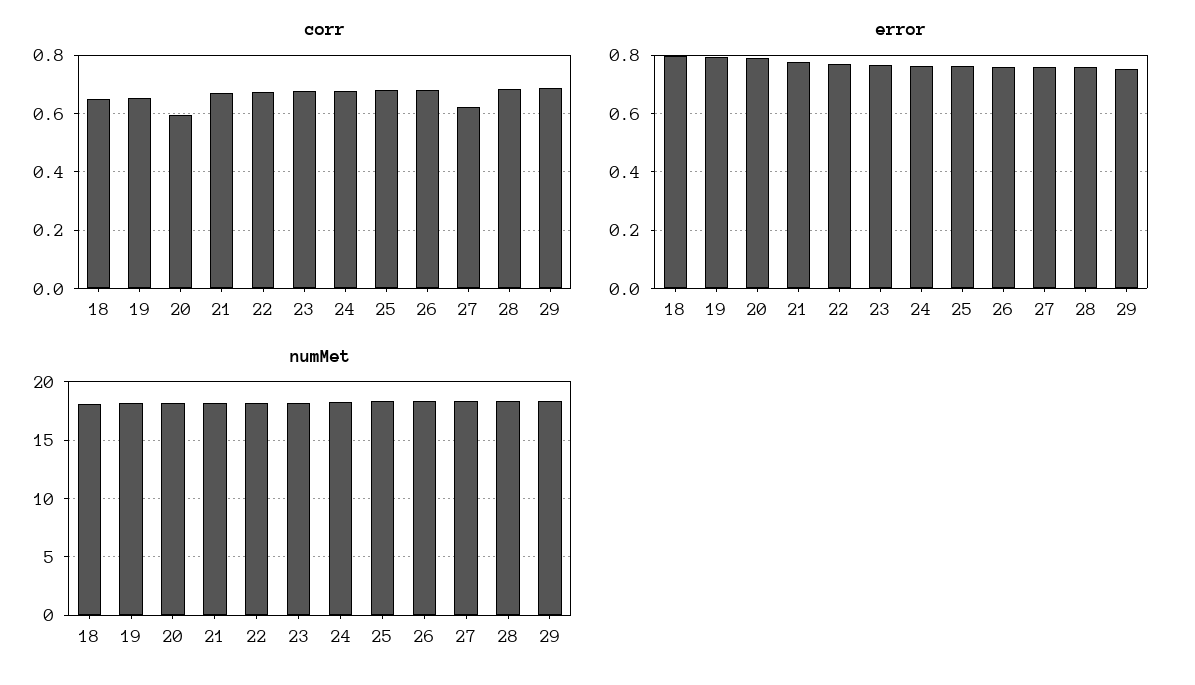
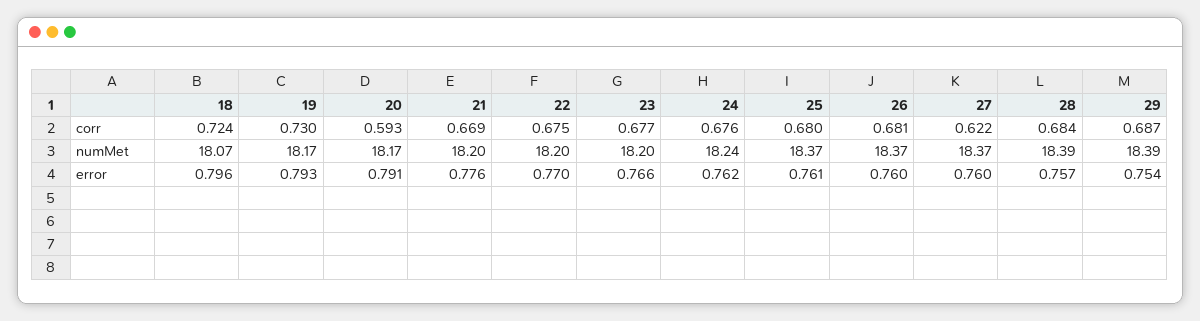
  {
    "corr": {
-     "18": 0.65,
+     "18": 0.724,
-     "19": 0.65,
+     "19": 0.73,
      "20": 0.593,
      "21": 0.669,
      "22": 0.675,
      "23": 0.677,
      "24": 0.676,
      "25": 0.68,
      "26": 0.681,
      "27": 0.622,
      "28": 0.684,
      "29": 0.687
    },
    "error": {
      "18": 0.796,
      "19": 0.793,
      "20": 0.791,
      "21": 0.776,
      "22": 0.77,
      "23": 0.766,
      "24": 0.762,
      "25": 0.761,
      "26": 0.76,
      "27": 0.76,
      "28": 0.757,
      "29": 0.754
    },
    "numMet": {
      "18": 18.07,
      "19": 18.17,
      "20": 18.17,
      "21": 18.2,
      "22": 18.2,
      "23": 18.2,
      "24": 18.24,
      "25": 18.37,
      "26": 18.37,
      "27": 18.37,
      "28": 18.39,
      "29": 18.39
    }
  }

